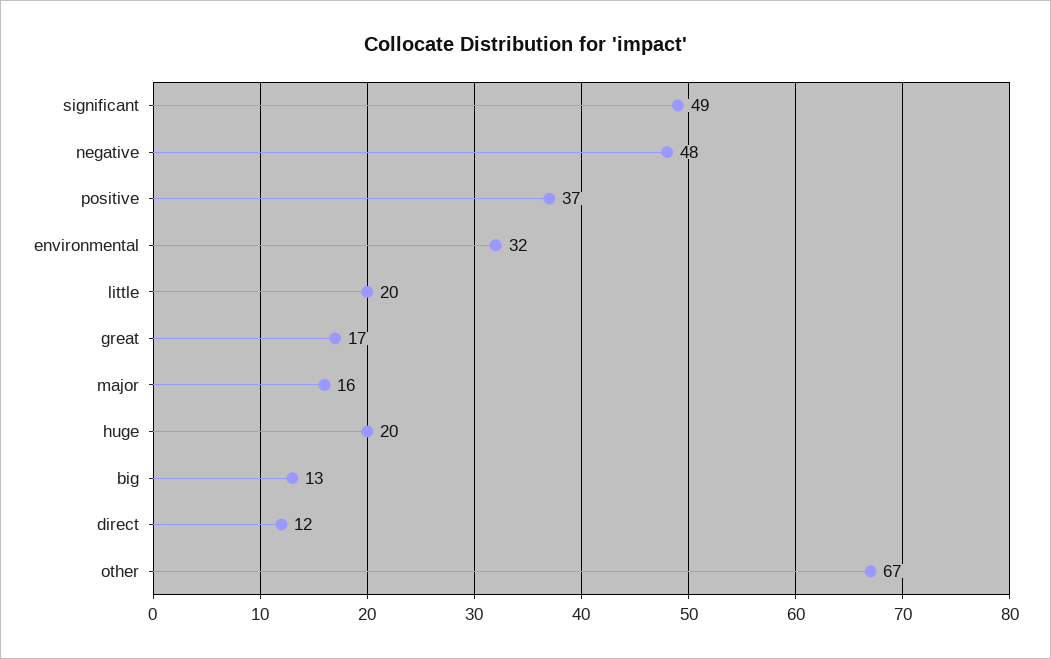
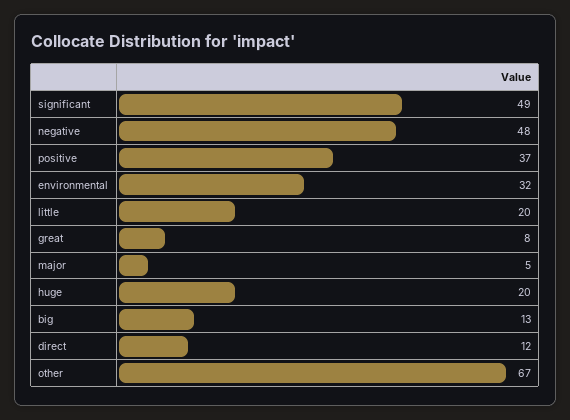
  {
    "significant": 49,
    "negative": 48,
    "positive": 37,
    "environmental": 32,
    "little": 20,
-   "great": 17,
+   "great": 8,
-   "major": 16,
+   "major": 5,
    "huge": 20,
    "big": 13,
    "direct": 12,
    "other": 67
  }

